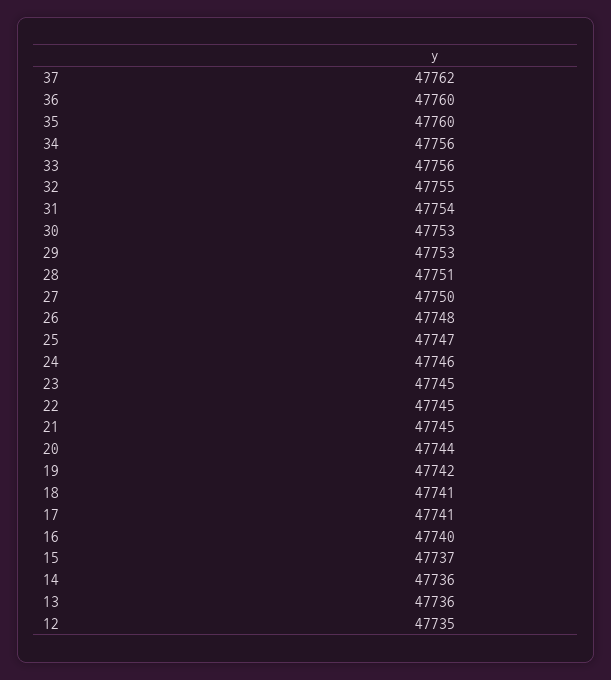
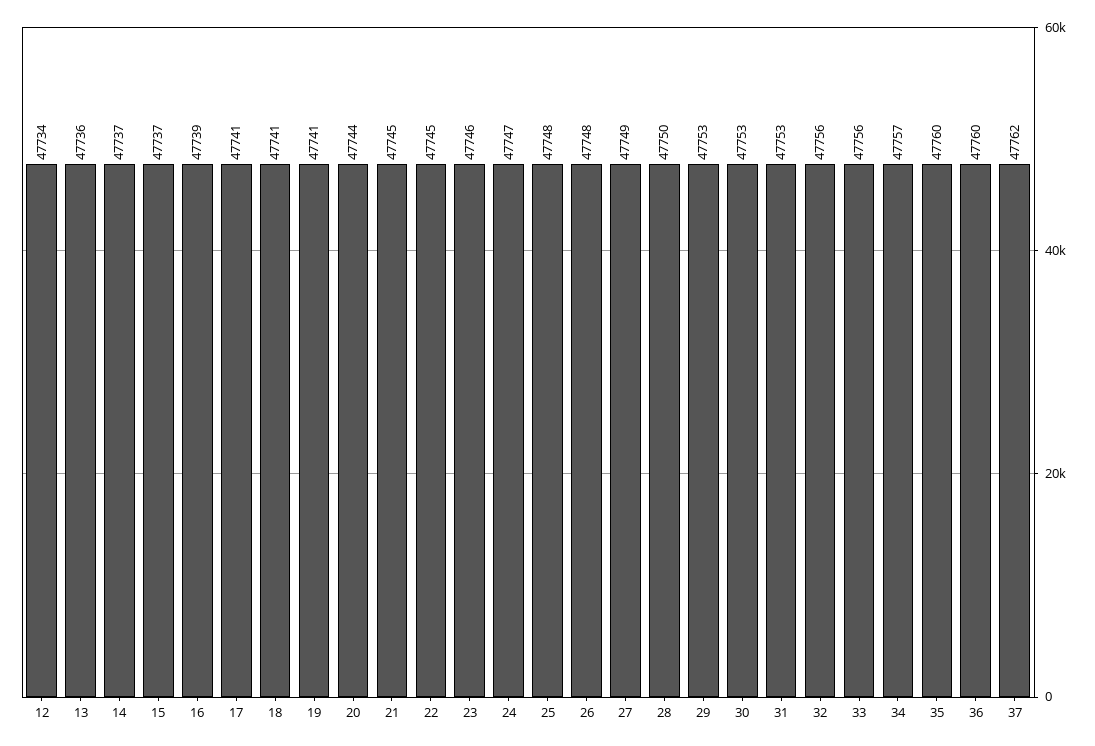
  {
    "37": 47762,
    "36": 47760,
    "35": 47760,
-   "34": 47756,
+   "34": 47757,
    "33": 47756,
-   "32": 47755,
+   "32": 47756,
-   "31": 47754,
+   "31": 47753,
    "30": 47753,
    "29": 47753,
-   "28": 47751,
+   "28": 47750,
-   "27": 47750,
+   "27": 47749,
    "26": 47748,
-   "25": 47747,
+   "25": 47748,
-   "24": 47746,
+   "24": 47747,
-   "23": 47745,
+   "23": 47746,
    "22": 47745,
    "21": 47745,
    "20": 47744,
-   "19": 47742,
+   "19": 47741,
    "18": 47741,
    "17": 47741,
-   "16": 47740,
+   "16": 47739,
    "15": 47737,
-   "14": 47736,
+   "14": 47737,
    "13": 47736,
-   "12": 47735
+   "12": 47734
  }

